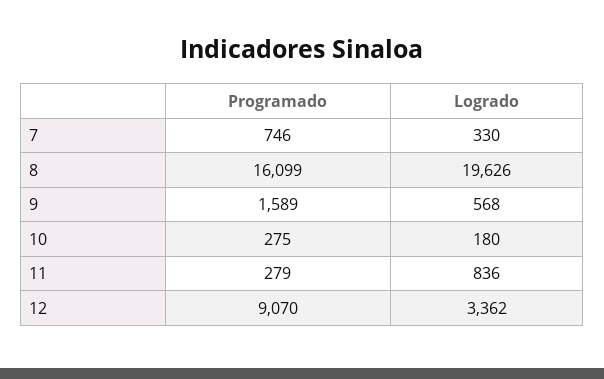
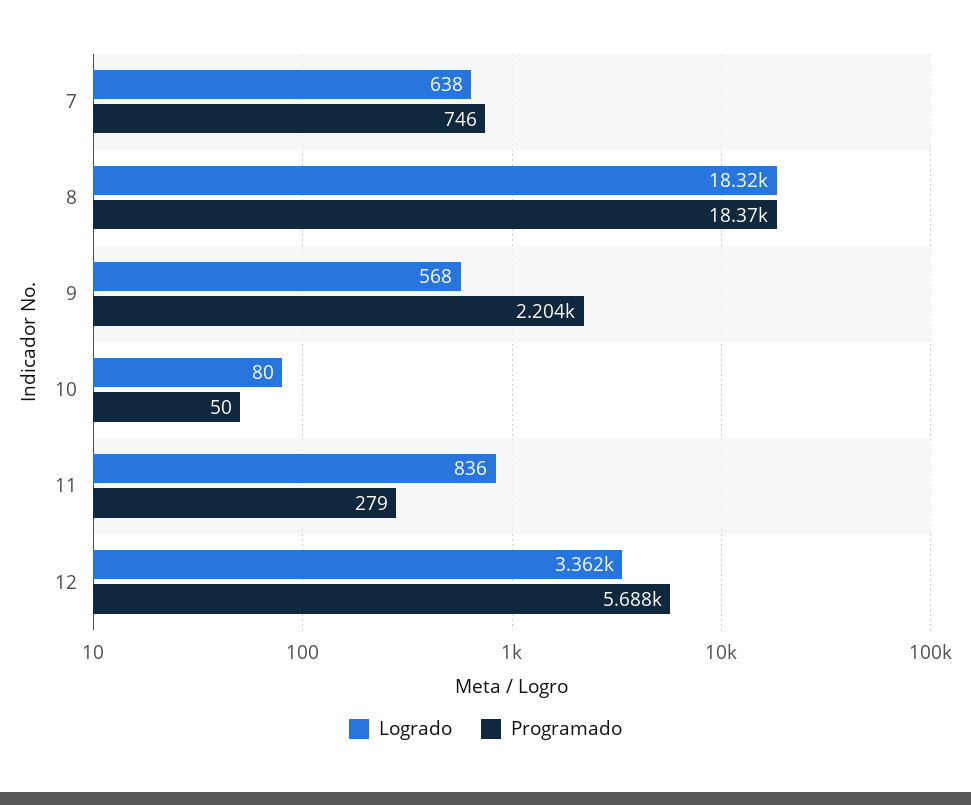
  {
    "Programado": {
      "7": 746,
-     "8": 16099,
+     "8": 18370,
-     "9": 1589,
+     "9": 2204,
-     "10": 275,
+     "10": 50,
      "11": 279,
-     "12": 9070
+     "12": 5688
    },
    "Logrado": {
-     "7": 330,
+     "7": 638,
-     "8": 19626,
+     "8": 18320,
      "9": 568,
-     "10": 180,
+     "10": 80,
      "11": 836,
      "12": 3362
    }
  }

